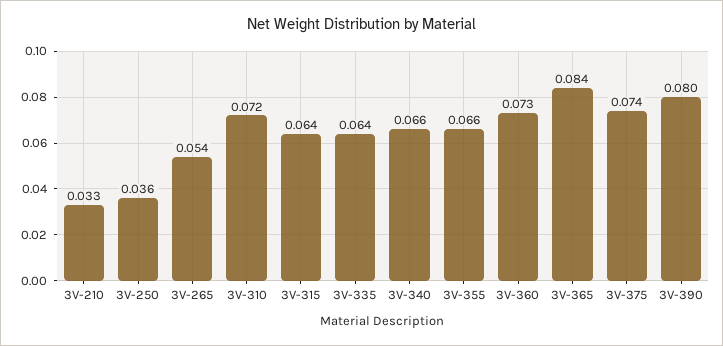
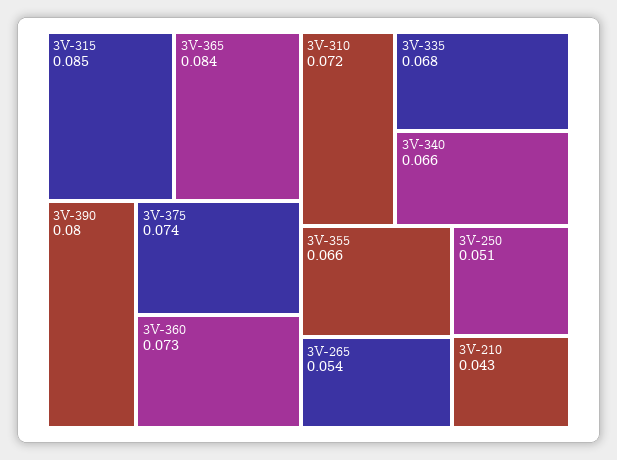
  {
-   "3V-210": 0.033,
+   "3V-210": 0.043,
-   "3V-250": 0.036,
+   "3V-250": 0.051,
    "3V-265": 0.054,
    "3V-310": 0.072,
-   "3V-315": 0.064,
+   "3V-315": 0.085,
-   "3V-335": 0.064,
+   "3V-335": 0.068,
    "3V-340": 0.066,
    "3V-355": 0.066,
    "3V-360": 0.073,
    "3V-365": 0.084,
    "3V-375": 0.074,
    "3V-390": 0.08
  }

